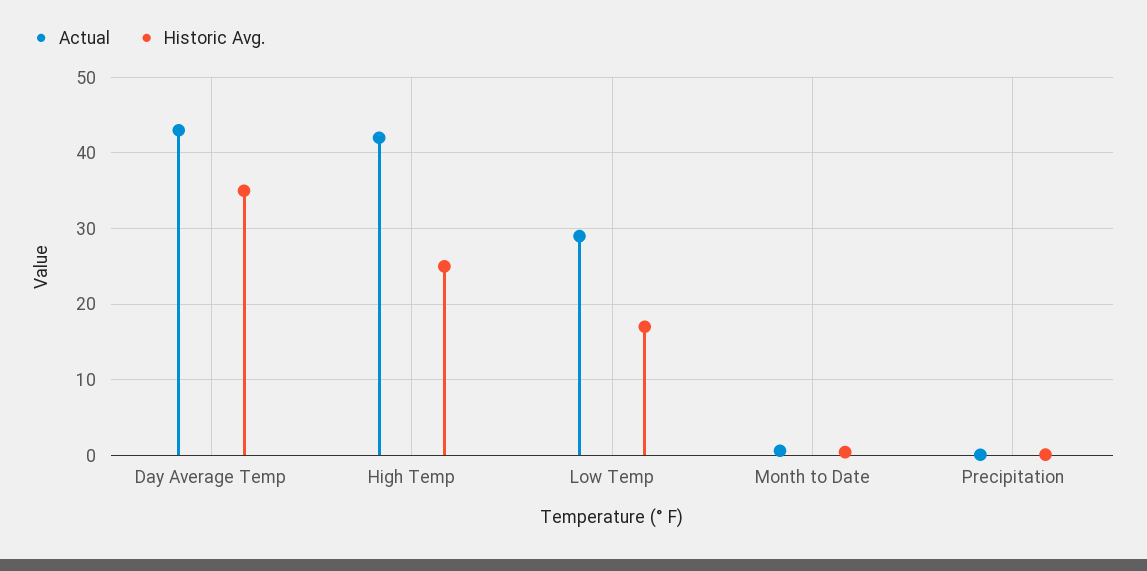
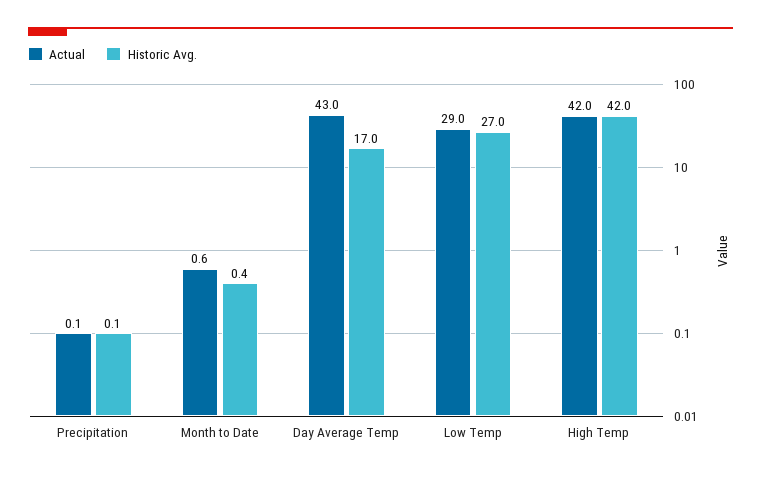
  {
    "Actual": {
      "Day Average Temp": 43,
      "High Temp": 42,
      "Low Temp": 29,
      "Month to Date": 0.6,
      "Precipitation": 0.1
    },
    "Historic Avg.": {
-     "Day Average Temp": 35,
+     "Day Average Temp": 17,
-     "High Temp": 25,
+     "High Temp": 42,
-     "Low Temp": 17,
+     "Low Temp": 27,
      "Month to Date": 0.4,
      "Precipitation": 0.1
    }
  }

